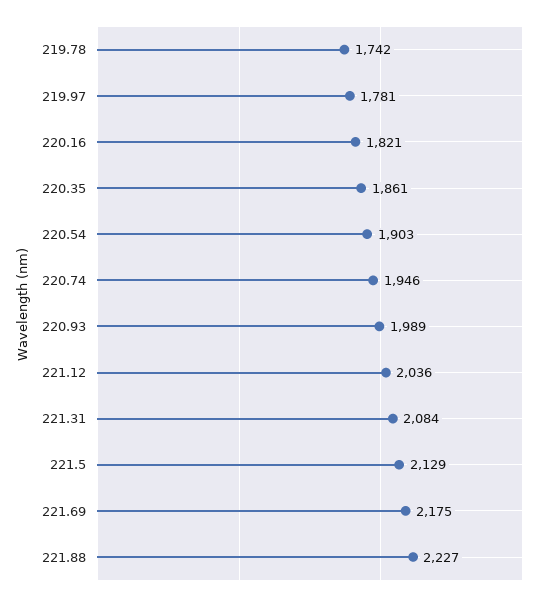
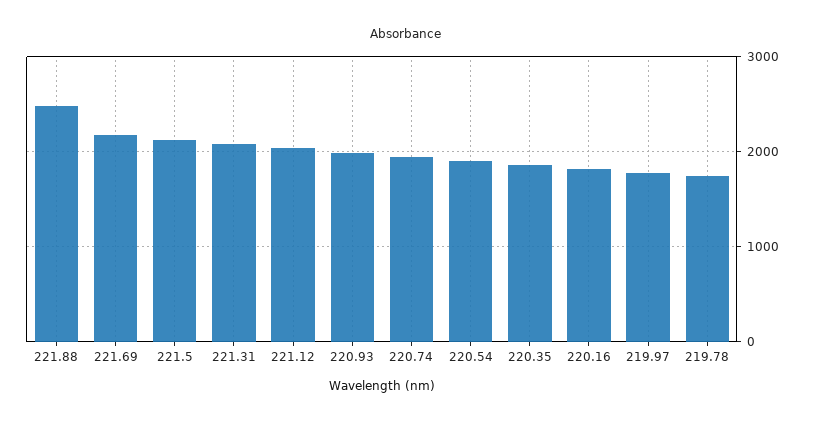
  {
    "219.78": 1742,
    "219.97": 1781,
    "220.16": 1821,
    "220.35": 1861,
    "220.54": 1903,
    "220.74": 1946,
    "220.93": 1989,
    "221.12": 2036,
    "221.31": 2084,
    "221.5": 2129,
    "221.69": 2175,
-   "221.88": 2227
+   "221.88": 2500
  }

